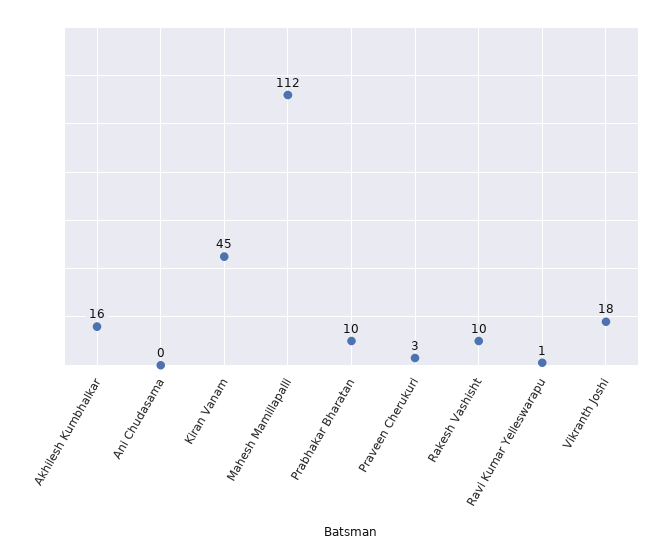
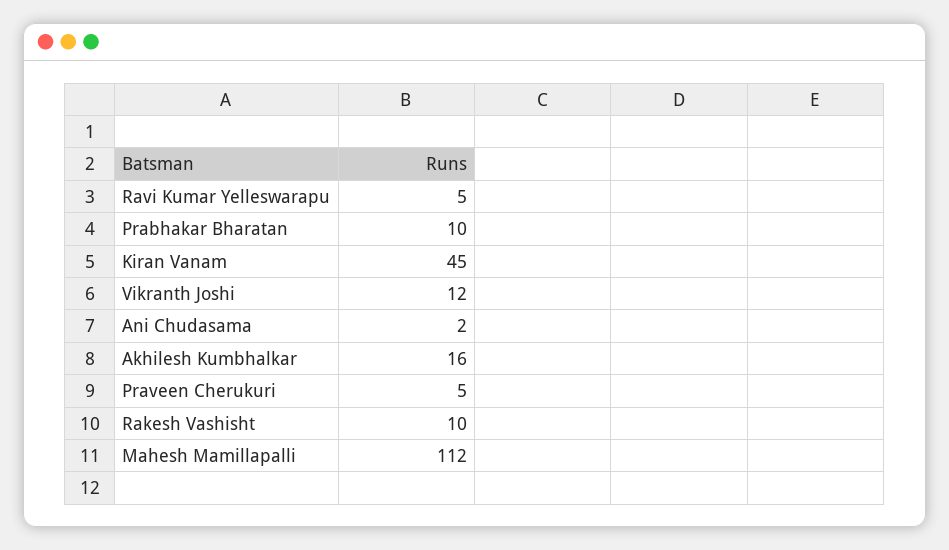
  {
    "Akhilesh Kumbhalkar": 16,
-   "Ani Chudasama": 0,
+   "Ani Chudasama": 2,
    "Kiran Vanam": 45,
    "Mahesh Mamillapalli": 112,
    "Prabhakar Bharatan": 10,
-   "Praveen Cherukuri": 3,
+   "Praveen Cherukuri": 5,
    "Rakesh Vashisht": 10,
-   "Ravi Kumar Yelleswarapu": 1,
+   "Ravi Kumar Yelleswarapu": 5,
-   "Vikranth Joshi": 18
+   "Vikranth Joshi": 12
  }

